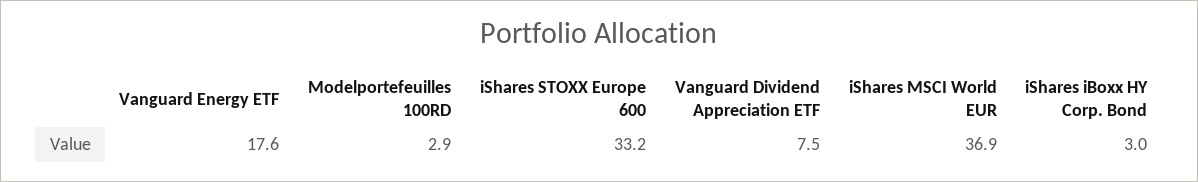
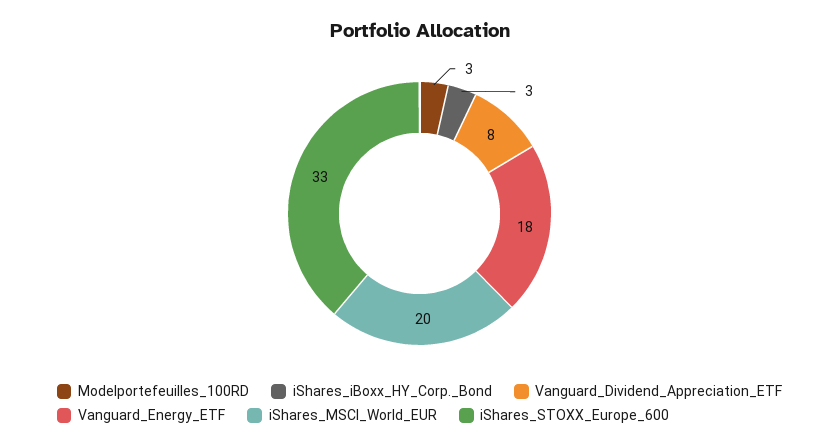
  {
    "Vanguard Energy ETF": 17.6,
    "Modelportefeuilles 100RD": 2.9,
    "iShares STOXX Europe 600": 33.2,
    "Vanguard Dividend Appreciation ETF": 7.5,
-   "iShares MSCI World EUR": 36.9,
+   "iShares MSCI World EUR": 20,
    "iShares iBoxx HY Corp. Bond": 3
  }

